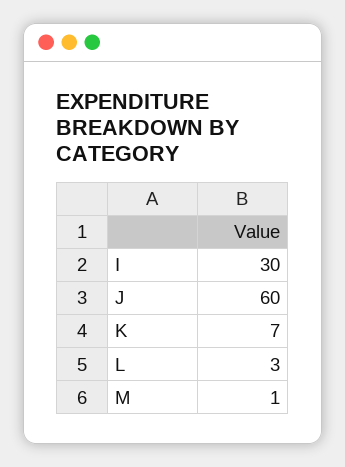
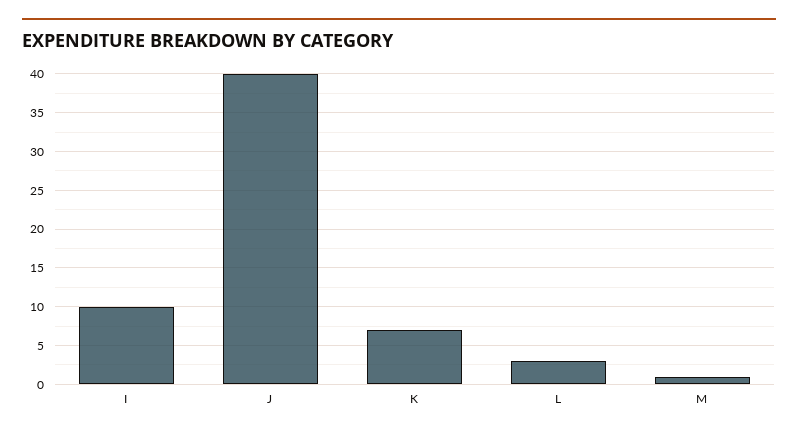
  {
-   "I": 30,
+   "I": 10,
-   "J": 60,
+   "J": 40,
    "K": 7,
    "L": 3,
    "M": 1
  }

